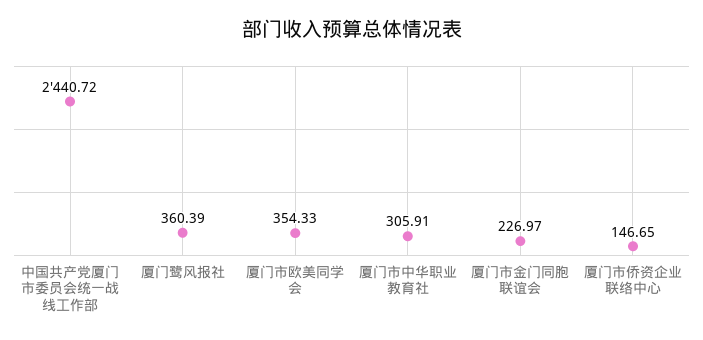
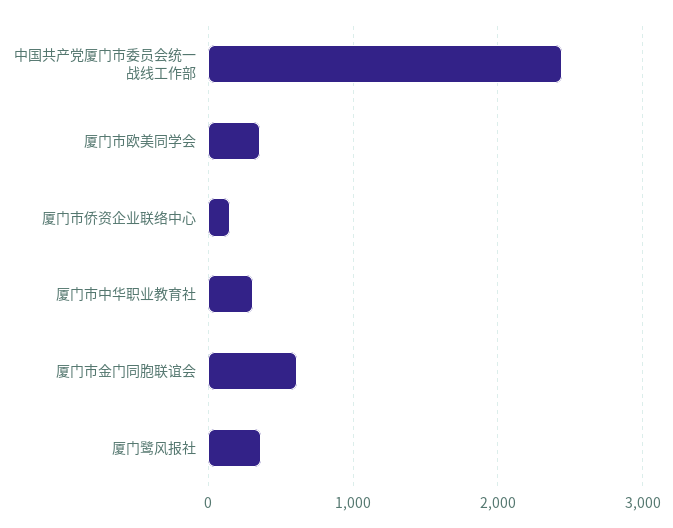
  {
    "中国共产党厦门市委员会统一战线工作部": 2440.72,
    "厦门鹭风报社": 360.39,
    "厦门市欧美同学会": 354.33,
    "厦门市中华职业教育社": 305.91,
-   "厦门市金门同胞联谊会": 226.97,
+   "厦门市金门同胞联谊会": 600,
    "厦门市侨资企业联络中心": 146.65
  }

